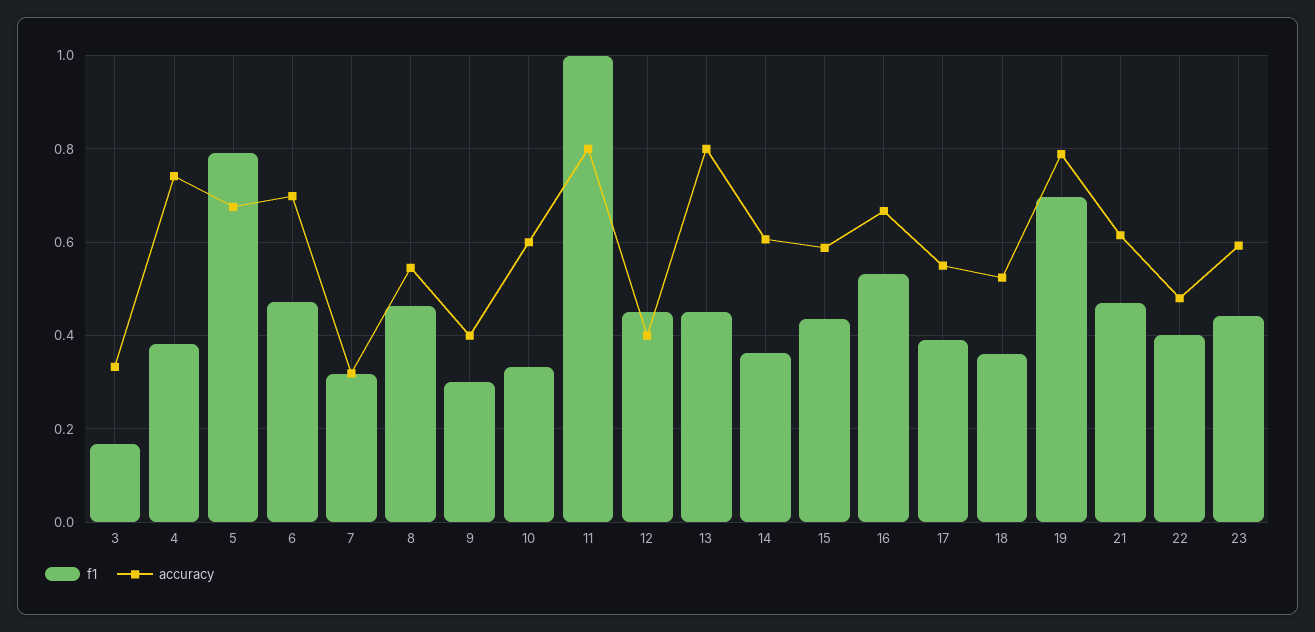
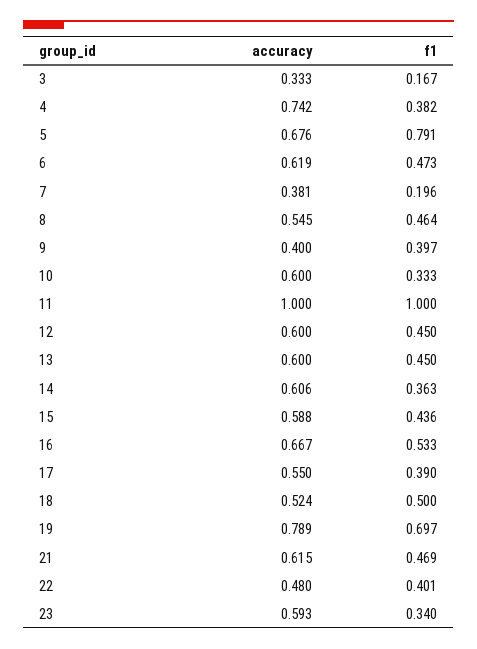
  {
    "f1": {
      "3": 0.167,
      "4": 0.382,
      "5": 0.791,
      "6": 0.473,
-     "7": 0.32,
+     "7": 0.196,
      "8": 0.464,
-     "9": 0.3,
+     "9": 0.397,
      "10": 0.333,
      "11": 1,
      "12": 0.45,
      "13": 0.45,
      "14": 0.363,
      "15": 0.436,
      "16": 0.533,
      "17": 0.39,
-     "18": 0.36,
+     "18": 0.5,
      "19": 0.697,
      "21": 0.469,
      "22": 0.401,
-     "23": 0.44
+     "23": 0.34
    },
    "accuracy": {
      "3": 0.333,
      "4": 0.742,
      "5": 0.676,
-     "6": 0.7,
+     "6": 0.619,
-     "7": 0.32,
+     "7": 0.381,
      "8": 0.545,
      "9": 0.4,
      "10": 0.6,
-     "11": 0.8,
+     "11": 1,
-     "12": 0.4,
+     "12": 0.6,
-     "13": 0.8,
+     "13": 0.6,
      "14": 0.606,
      "15": 0.588,
      "16": 0.667,
      "17": 0.55,
      "18": 0.524,
      "19": 0.789,
      "21": 0.615,
      "22": 0.48,
      "23": 0.593
    }
  }

